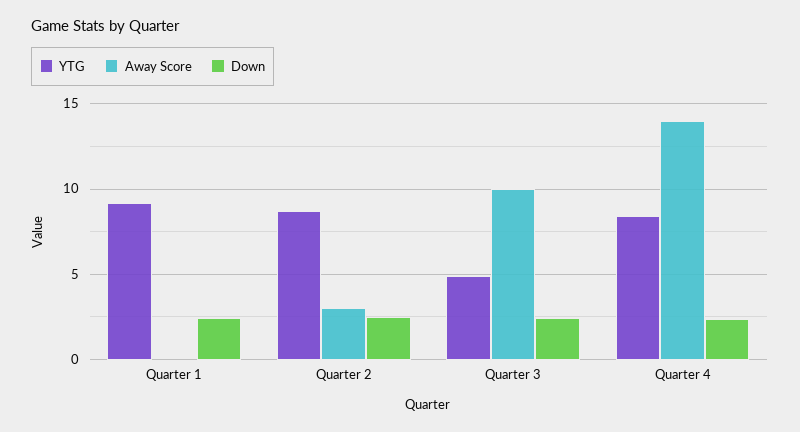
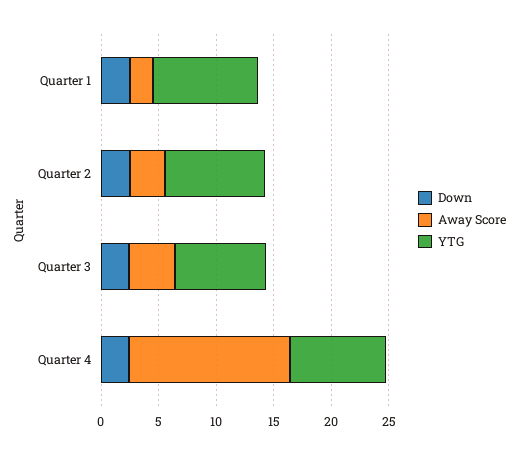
  {
    "YTG": {
      "Quarter 1": 9,
      "Quarter 2": 8.5,
-     "Quarter 3": 5,
+     "Quarter 3": 8,
      "Quarter 4": 8.5
    },
    "Away Score": {
-     "Quarter 1": 0,
+     "Quarter 1": 2,
      "Quarter 2": 3,
-     "Quarter 3": 10,
+     "Quarter 3": 4,
      "Quarter 4": 14
    },
    "Down": {
      "Quarter 1": 2.5,
      "Quarter 2": 2.5,
      "Quarter 3": 2.5,
      "Quarter 4": 2.5
    }
  }

